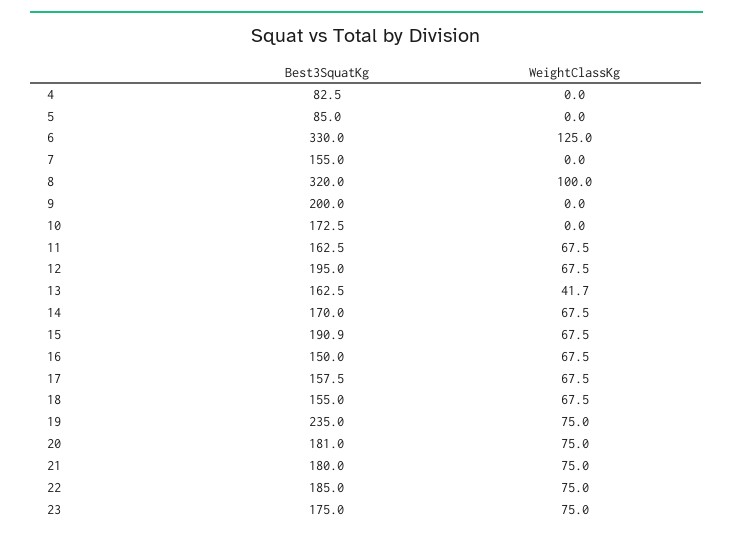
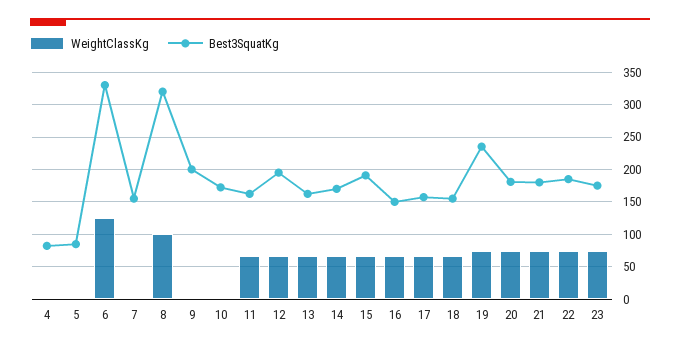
  {
    "Best3SquatKg": {
      "4": 82.5,
      "5": 85,
      "6": 330,
      "7": 155,
      "8": 320,
      "9": 200,
      "10": 172.5,
      "11": 162.5,
      "12": 195,
      "13": 162.5,
      "14": 170,
      "15": 190.9,
      "16": 150,
      "17": 157.5,
      "18": 155,
      "19": 235,
      "20": 181,
      "21": 180,
      "22": 185,
      "23": 175
    },
    "WeightClassKg": {
      "4": 0,
      "5": 0,
      "6": 125,
      "7": 0,
      "8": 100,
      "9": 0,
      "10": 0,
      "11": 67.5,
      "12": 67.5,
-     "13": 41.7,
+     "13": 70,
      "14": 67.5,
      "15": 67.5,
      "16": 67.5,
      "17": 67.5,
      "18": 67.5,
      "19": 75,
      "20": 75,
      "21": 75,
      "22": 75,
      "23": 75
    }
  }

